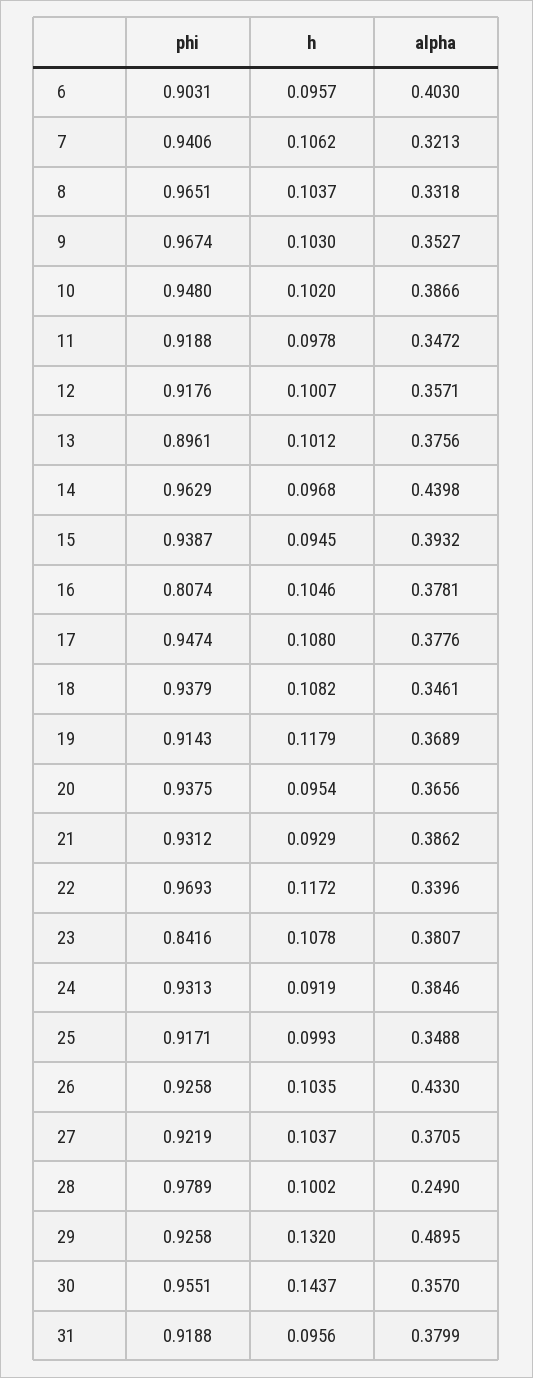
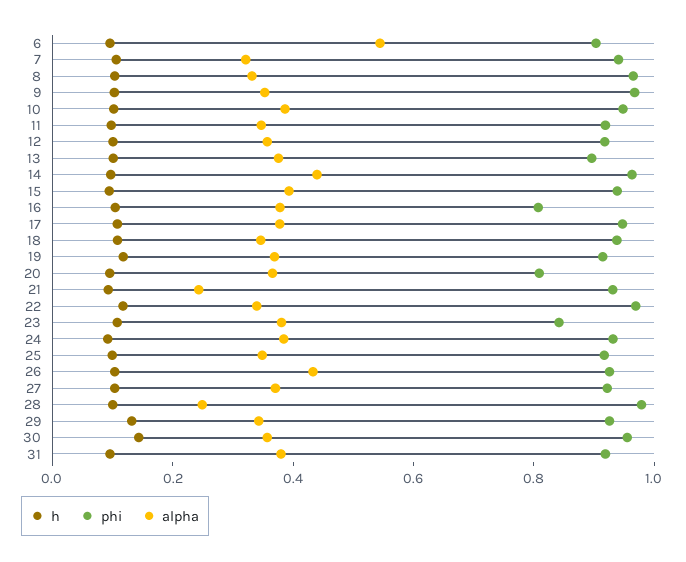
  {
    "phi": {
      "6": 0.9031,
      "7": 0.9406,
      "8": 0.9651,
      "9": 0.9674,
      "10": 0.948,
      "11": 0.9188,
      "12": 0.9176,
      "13": 0.8961,
      "14": 0.9629,
      "15": 0.9387,
      "16": 0.8074,
      "17": 0.9474,
      "18": 0.9379,
      "19": 0.9143,
-     "20": 0.9375,
+     "20": 0.8,
      "21": 0.9312,
      "22": 0.9693,
      "23": 0.8416,
      "24": 0.9313,
      "25": 0.9171,
      "26": 0.9258,
      "27": 0.9219,
      "28": 0.9789,
      "29": 0.9258,
      "30": 0.9551,
      "31": 0.9188
    },
    "h": {
      "6": 0.0957,
      "7": 0.1062,
      "8": 0.1037,
      "9": 0.103,
      "10": 0.102,
      "11": 0.0978,
      "12": 0.1007,
      "13": 0.1012,
      "14": 0.0968,
      "15": 0.0945,
      "16": 0.1046,
      "17": 0.108,
      "18": 0.1082,
      "19": 0.1179,
      "20": 0.0954,
      "21": 0.0929,
      "22": 0.1172,
      "23": 0.1078,
      "24": 0.0919,
      "25": 0.0993,
      "26": 0.1035,
      "27": 0.1037,
      "28": 0.1002,
      "29": 0.132,
      "30": 0.1437,
      "31": 0.0956
    },
    "alpha": {
-     "6": 0.403,
+     "6": 0.55,
      "7": 0.3213,
      "8": 0.3318,
      "9": 0.3527,
      "10": 0.3866,
      "11": 0.3472,
      "12": 0.3571,
      "13": 0.3756,
      "14": 0.4398,
      "15": 0.3932,
      "16": 0.3781,
      "17": 0.3776,
      "18": 0.3461,
      "19": 0.3689,
      "20": 0.3656,
-     "21": 0.3862,
+     "21": 0.25,
      "22": 0.3396,
      "23": 0.3807,
      "24": 0.3846,
      "25": 0.3488,
      "26": 0.433,
      "27": 0.3705,
      "28": 0.249,
-     "29": 0.4895,
+     "29": 0.35,
      "30": 0.357,
      "31": 0.3799
    }
  }

